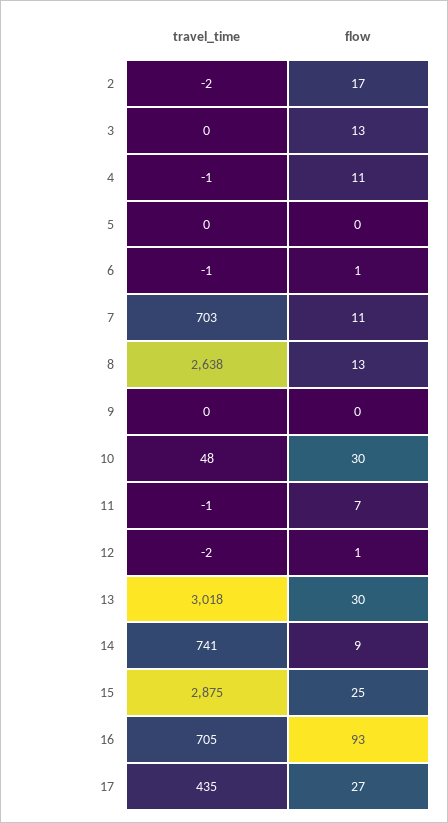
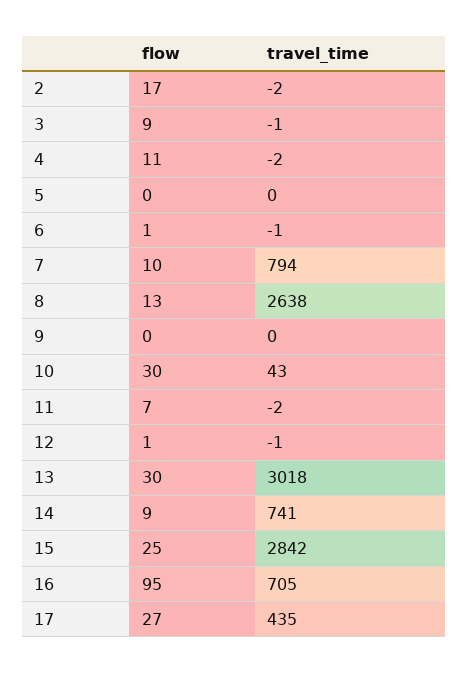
  {
    "travel_time": {
      "2": -2,
-     "3": 0,
+     "3": -1,
-     "4": -1,
+     "4": -2,
      "5": 0,
      "6": -1,
-     "7": 703,
+     "7": 794,
      "8": 2638,
      "9": 0,
-     "10": 48,
+     "10": 43,
-     "11": -1,
+     "11": -2,
-     "12": -2,
+     "12": -1,
      "13": 3018,
      "14": 741,
-     "15": 2875,
+     "15": 2842,
      "16": 705,
      "17": 435
    },
    "flow": {
      "2": 17,
-     "3": 13,
+     "3": 9,
      "4": 11,
      "5": 0,
      "6": 1,
-     "7": 11,
+     "7": 10,
      "8": 13,
      "9": 0,
      "10": 30,
      "11": 7,
      "12": 1,
      "13": 30,
      "14": 9,
      "15": 25,
-     "16": 93,
+     "16": 95,
      "17": 27
    }
  }

